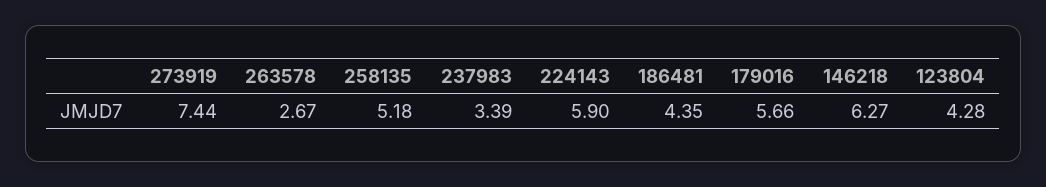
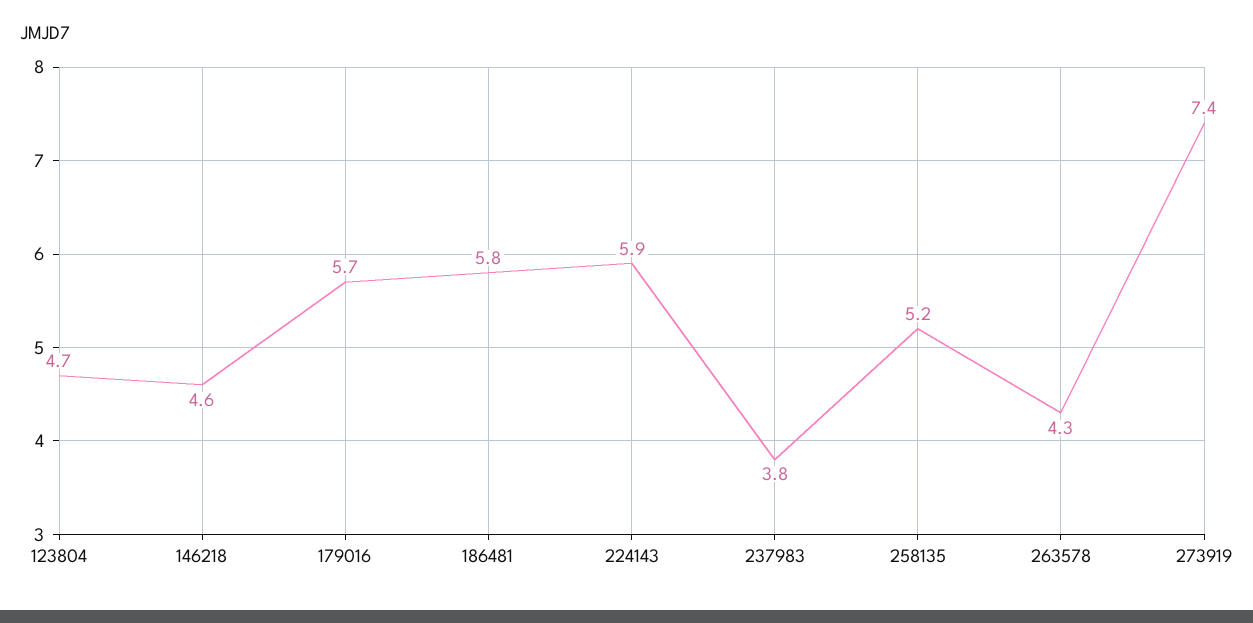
  {
    "273919": 7.44,
-   "263578": 2.67,
+   "263578": 4.3,
    "258135": 5.18,
-   "237983": 3.39,
+   "237983": 3.8,
    "224143": 5.9,
-   "186481": 4.35,
+   "186481": 5.8,
    "179016": 5.66,
-   "146218": 6.27,
+   "146218": 4.6,
-   "123804": 4.28
+   "123804": 4.7
  }

